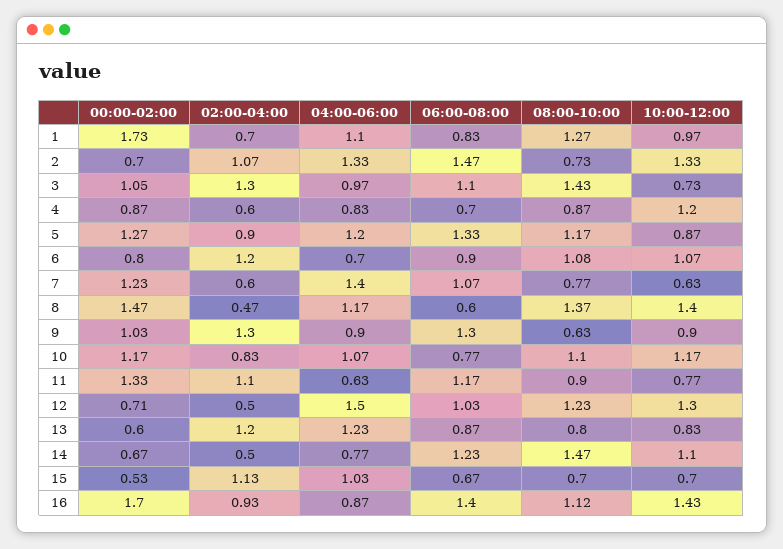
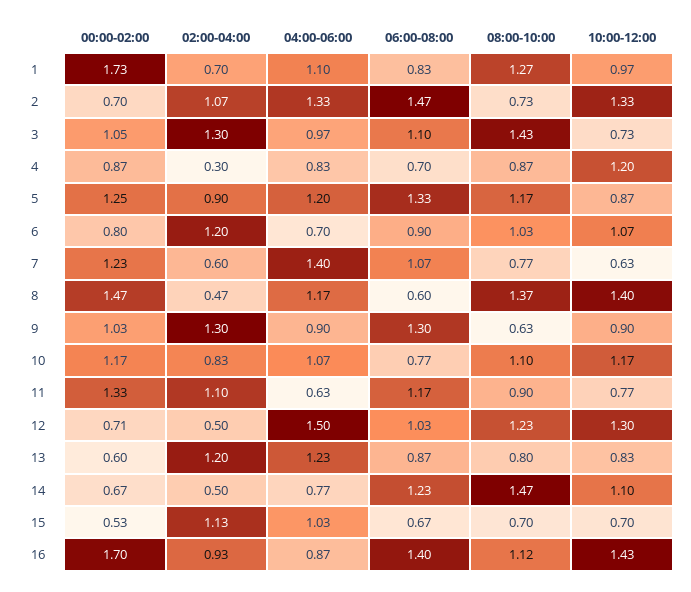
  {
    "00:00-02:00": {
      "1": 1.73,
      "2": 0.7,
      "3": 1.05,
      "4": 0.87,
-     "5": 1.27,
+     "5": 1.25,
      "6": 0.8,
      "7": 1.23,
      "8": 1.47,
      "9": 1.03,
      "10": 1.17,
      "11": 1.33,
      "12": 0.71,
      "13": 0.6,
      "14": 0.67,
      "15": 0.53,
      "16": 1.7
    },
    "02:00-04:00": {
      "1": 0.7,
      "2": 1.07,
      "3": 1.3,
-     "4": 0.6,
+     "4": 0.3,
      "5": 0.9,
      "6": 1.2,
      "7": 0.6,
      "8": 0.47,
      "9": 1.3,
      "10": 0.83,
      "11": 1.1,
      "12": 0.5,
      "13": 1.2,
      "14": 0.5,
      "15": 1.13,
      "16": 0.93
    },
    "04:00-06:00": {
      "1": 1.1,
      "2": 1.33,
      "3": 0.97,
      "4": 0.83,
      "5": 1.2,
      "6": 0.7,
      "7": 1.4,
      "8": 1.17,
      "9": 0.9,
      "10": 1.07,
      "11": 0.63,
      "12": 1.5,
      "13": 1.23,
      "14": 0.77,
      "15": 1.03,
      "16": 0.87
    },
    "06:00-08:00": {
      "1": 0.83,
      "2": 1.47,
      "3": 1.1,
      "4": 0.7,
      "5": 1.33,
      "6": 0.9,
      "7": 1.07,
      "8": 0.6,
      "9": 1.3,
      "10": 0.77,
      "11": 1.17,
      "12": 1.03,
      "13": 0.87,
      "14": 1.23,
      "15": 0.67,
      "16": 1.4
    },
    "08:00-10:00": {
      "1": 1.27,
      "2": 0.73,
      "3": 1.43,
      "4": 0.87,
      "5": 1.17,
-     "6": 1.08,
+     "6": 1.03,
      "7": 0.77,
      "8": 1.37,
      "9": 0.63,
      "10": 1.1,
      "11": 0.9,
      "12": 1.23,
      "13": 0.8,
      "14": 1.47,
      "15": 0.7,
      "16": 1.12
    },
    "10:00-12:00": {
      "1": 0.97,
      "2": 1.33,
      "3": 0.73,
      "4": 1.2,
      "5": 0.87,
      "6": 1.07,
      "7": 0.63,
      "8": 1.4,
      "9": 0.9,
      "10": 1.17,
      "11": 0.77,
      "12": 1.3,
      "13": 0.83,
      "14": 1.1,
      "15": 0.7,
      "16": 1.43
    }
  }

